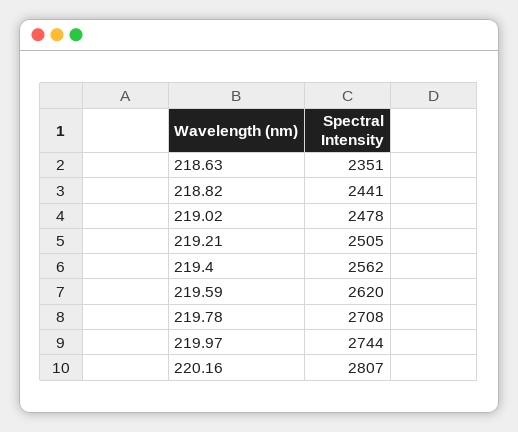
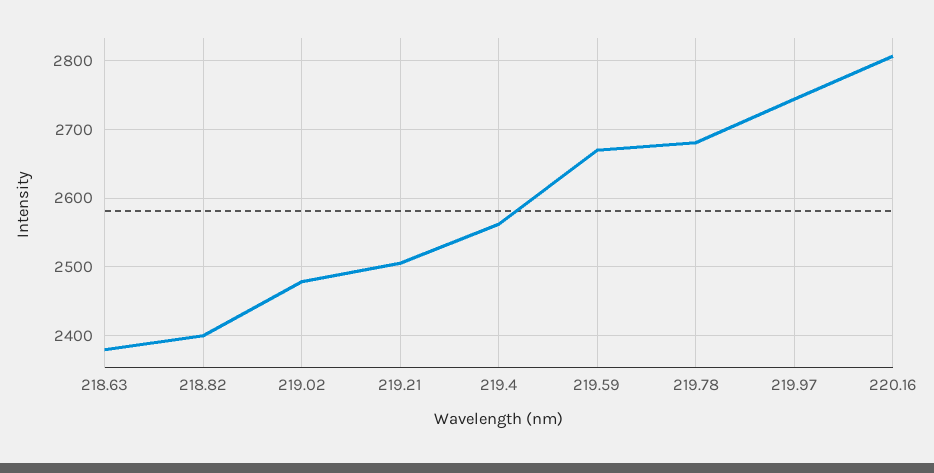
  {
-   "218.63": 2351,
+   "218.63": 2380,
-   "218.82": 2441,
+   "218.82": 2400,
    "219.02": 2478,
    "219.21": 2505,
    "219.4": 2562,
-   "219.59": 2620,
+   "219.59": 2670,
-   "219.78": 2708,
+   "219.78": 2680,
    "219.97": 2744,
    "220.16": 2807
  }

